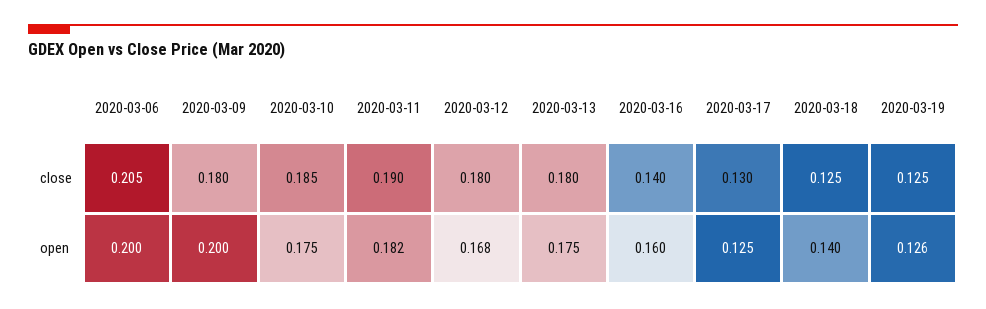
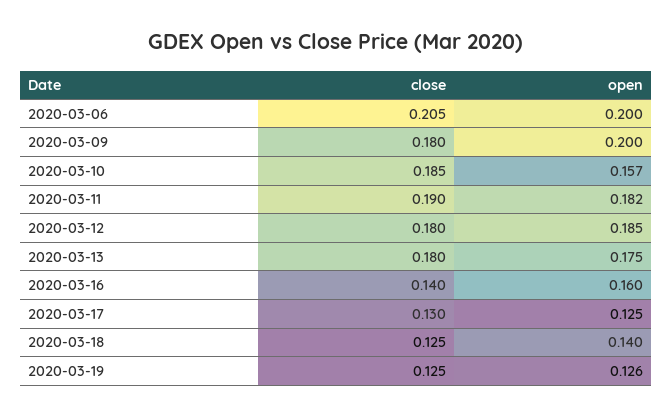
  {
    "2020-03-06": {
      "close": 0.205,
      "open": 0.2
    },
    "2020-03-09": {
      "close": 0.18,
      "open": 0.2
    },
    "2020-03-10": {
      "close": 0.185,
-     "open": 0.175
+     "open": 0.157
    },
    "2020-03-11": {
      "close": 0.19,
      "open": 0.182
    },
    "2020-03-12": {
      "close": 0.18,
-     "open": 0.168
+     "open": 0.185
    },
    "2020-03-13": {
      "close": 0.18,
      "open": 0.175
    },
    "2020-03-16": {
      "close": 0.14,
      "open": 0.16
    },
    "2020-03-17": {
      "close": 0.13,
      "open": 0.125
    },
    "2020-03-18": {
      "close": 0.125,
      "open": 0.14
    },
    "2020-03-19": {
      "close": 0.125,
      "open": 0.126
    }
  }

